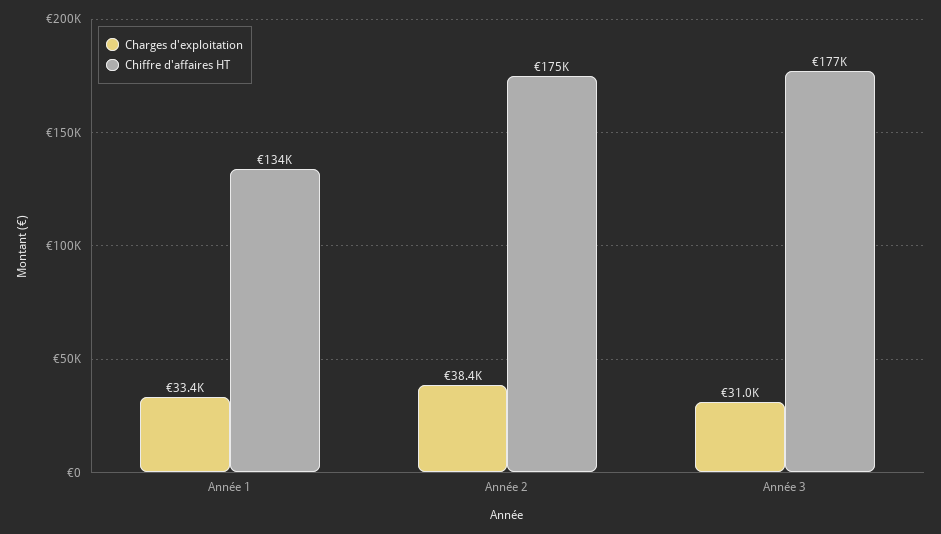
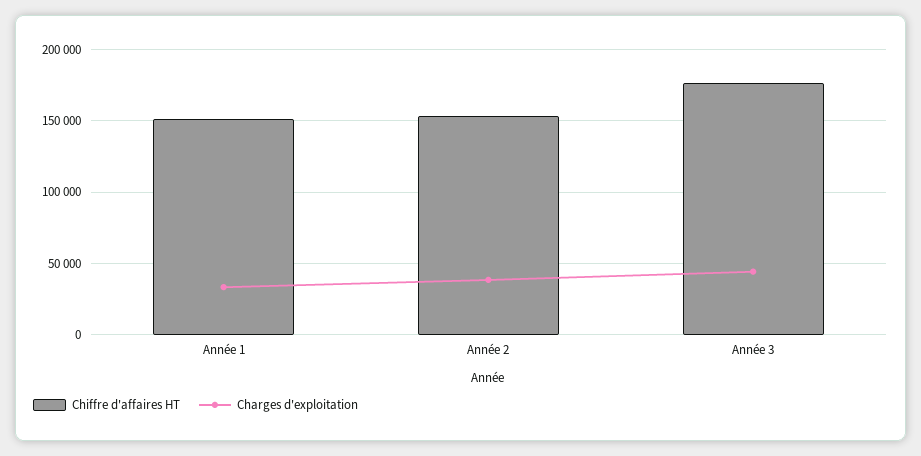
  {
    "Charges d'exploitation": {
      "Année 1": 33400,
      "Année 2": 38400,
-     "Année 3": 31000
+     "Année 3": 45000
    },
    "Chiffre d'affaires HT": {
-     "Année 1": 134000,
+     "Année 1": 150000,
-     "Année 2": 175000,
+     "Année 2": 155000,
      "Année 3": 177000
    }
  }

